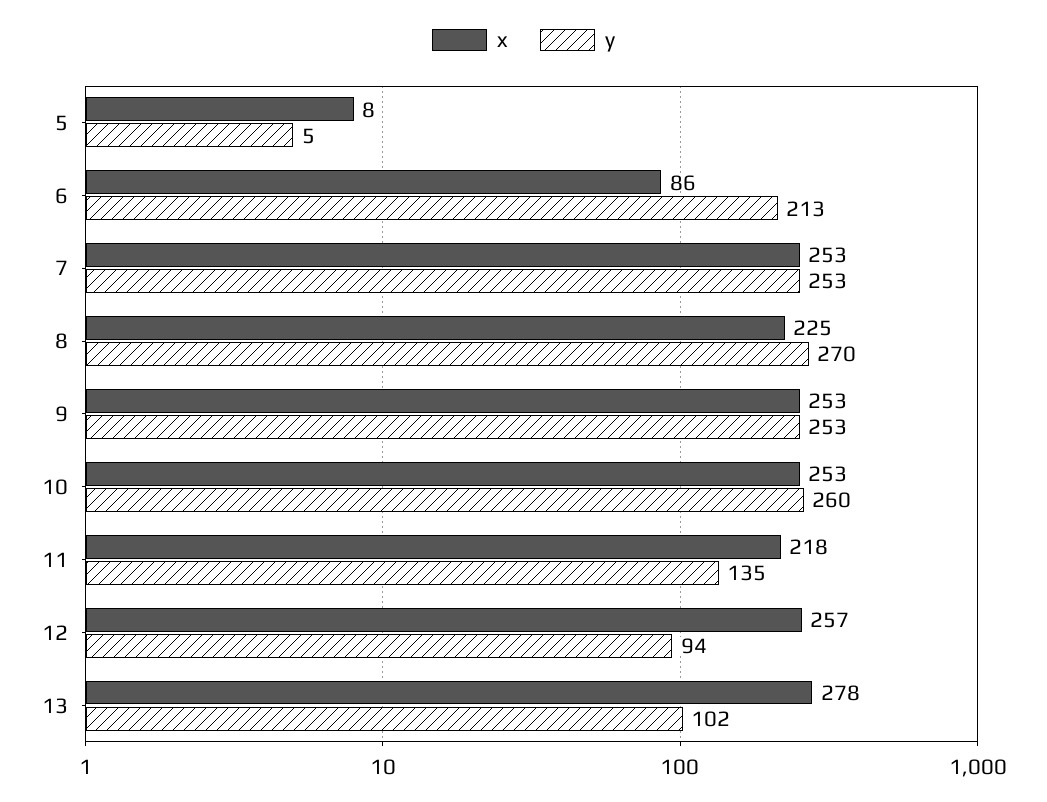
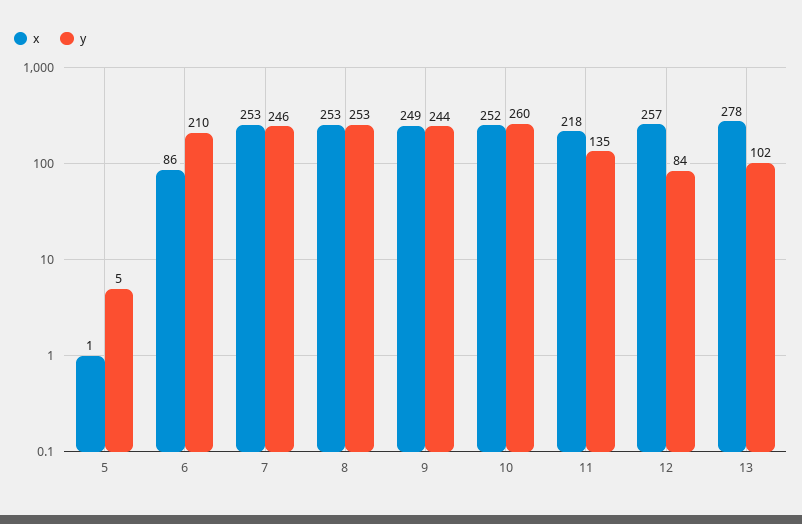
  {
    "x": {
-     "5": 8,
+     "5": 1,
      "6": 86,
      "7": 253,
-     "8": 225,
+     "8": 253,
-     "9": 253,
+     "9": 249,
-     "10": 253,
+     "10": 252,
      "11": 218,
      "12": 257,
      "13": 278
    },
    "y": {
      "5": 5,
-     "6": 213,
+     "6": 210,
-     "7": 253,
+     "7": 246,
-     "8": 270,
+     "8": 253,
-     "9": 253,
+     "9": 244,
      "10": 260,
      "11": 135,
-     "12": 94,
+     "12": 84,
      "13": 102
    }
  }

